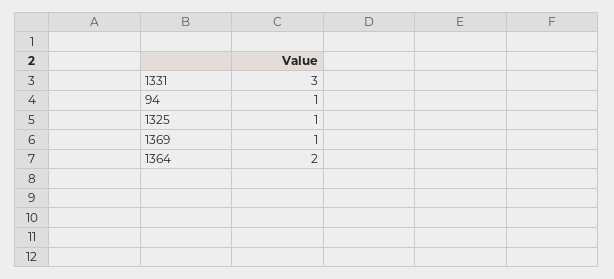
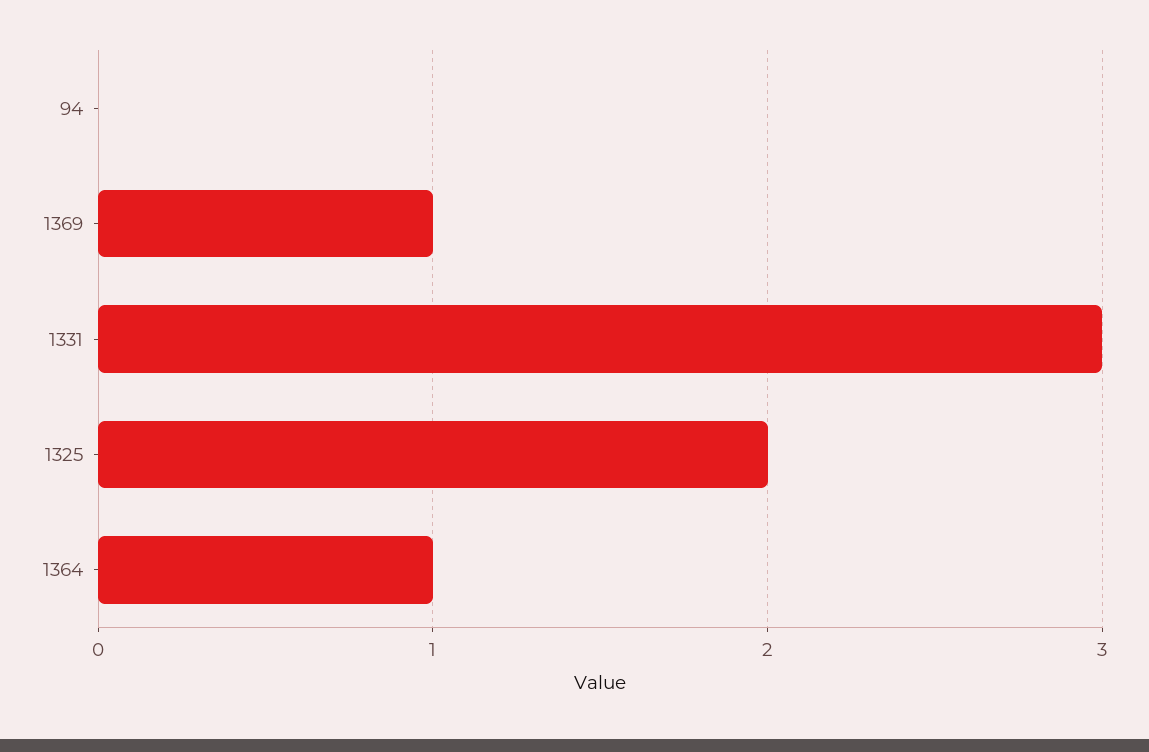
  {
    "1331": 3,
-   "94": 1,
+   "94": 0,
-   "1325": 1,
+   "1325": 2,
    "1369": 1,
-   "1364": 2
+   "1364": 1
  }

